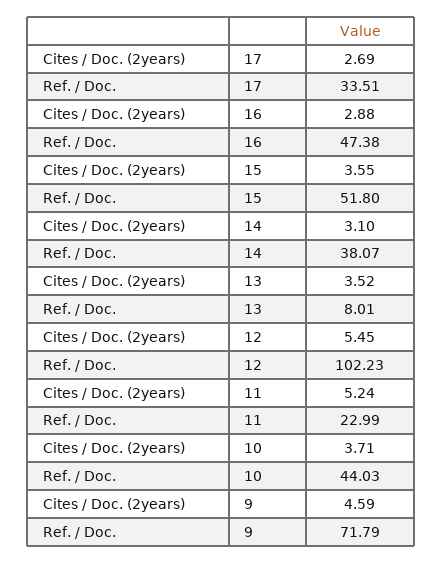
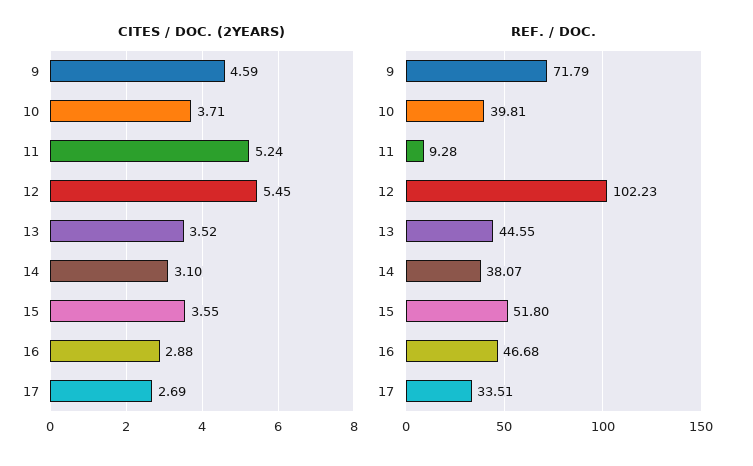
  {
    "Cites / Doc. (2years)": {
      "17": 2.69,
      "16": 2.88,
      "15": 3.55,
      "14": 3.1,
      "13": 3.52,
      "12": 5.45,
      "11": 5.24,
      "10": 3.71,
      "9": 4.59
    },
    "Ref. / Doc.": {
      "17": 33.51,
-     "16": 47.38,
+     "16": 46.68,
      "15": 51.8,
      "14": 38.07,
-     "13": 8.01,
+     "13": 44.55,
      "12": 102.23,
-     "11": 22.99,
+     "11": 9.28,
-     "10": 44.03,
+     "10": 39.81,
      "9": 71.79
    }
  }

